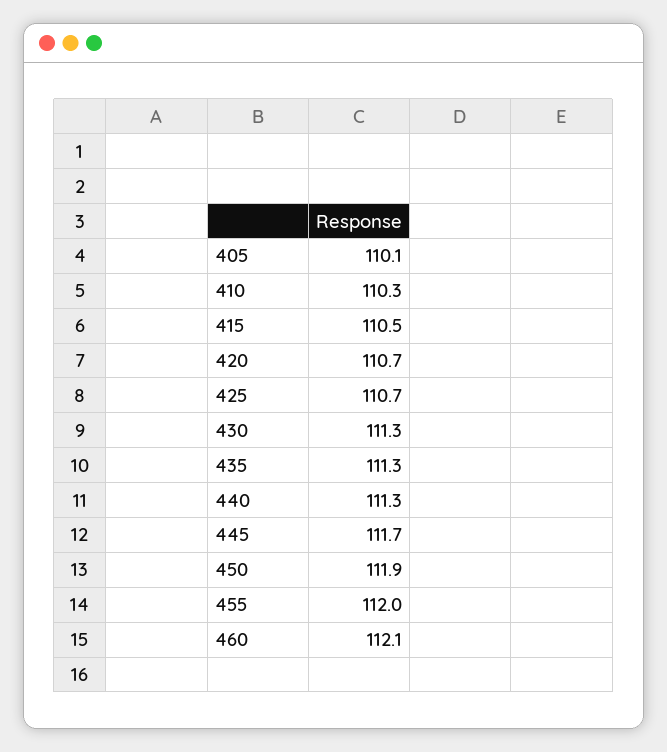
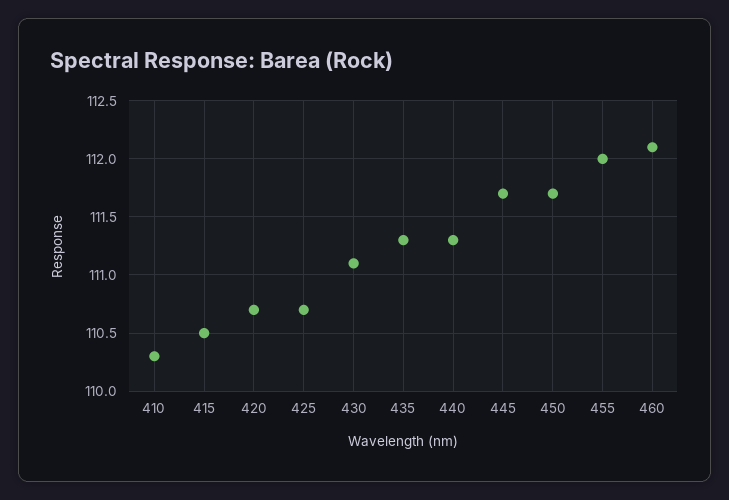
  {
-   "405": 110.1,
    "410": 110.3,
    "415": 110.5,
    "420": 110.7,
    "425": 110.7,
-   "430": 111.3,
+   "430": 111.1,
    "435": 111.3,
    "440": 111.3,
    "445": 111.7,
-   "450": 111.9,
+   "450": 111.7,
    "455": 112,
    "460": 112.1
  }

